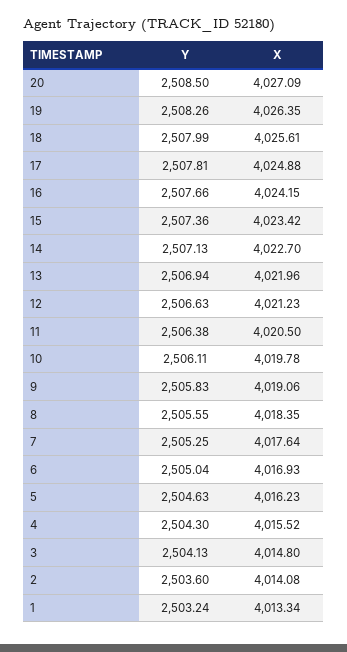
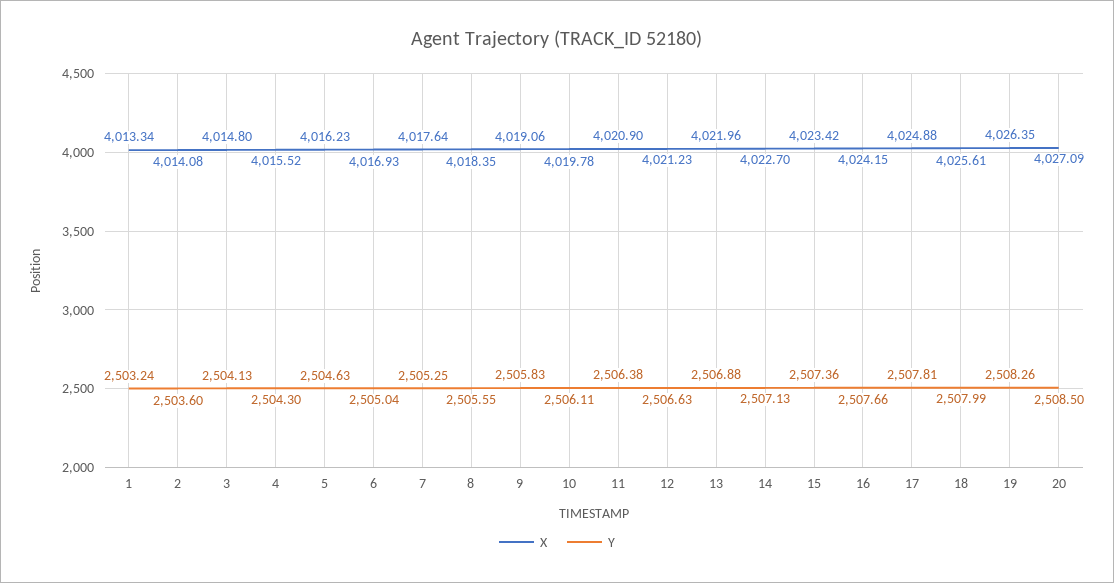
  {
    "Y": {
      "20": 2508.5,
      "19": 2508.26,
      "18": 2507.99,
      "17": 2507.81,
      "16": 2507.66,
      "15": 2507.36,
      "14": 2507.13,
-     "13": 2506.94,
+     "13": 2506.88,
      "12": 2506.63,
      "11": 2506.38,
      "10": 2506.11,
      "9": 2505.83,
      "8": 2505.55,
      "7": 2505.25,
      "6": 2505.04,
      "5": 2504.63,
      "4": 2504.3,
      "3": 2504.13,
      "2": 2503.6,
      "1": 2503.24
    },
    "X": {
      "20": 4027.09,
      "19": 4026.35,
      "18": 4025.61,
      "17": 4024.88,
      "16": 4024.15,
      "15": 4023.42,
      "14": 4022.7,
      "13": 4021.96,
      "12": 4021.23,
-     "11": 4020.5,
+     "11": 4020.9,
      "10": 4019.78,
      "9": 4019.06,
      "8": 4018.35,
      "7": 4017.64,
      "6": 4016.93,
      "5": 4016.23,
      "4": 4015.52,
      "3": 4014.8,
      "2": 4014.08,
      "1": 4013.34
    }
  }

